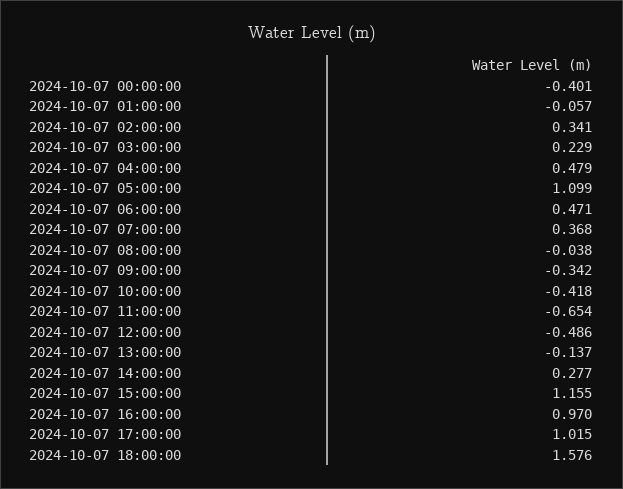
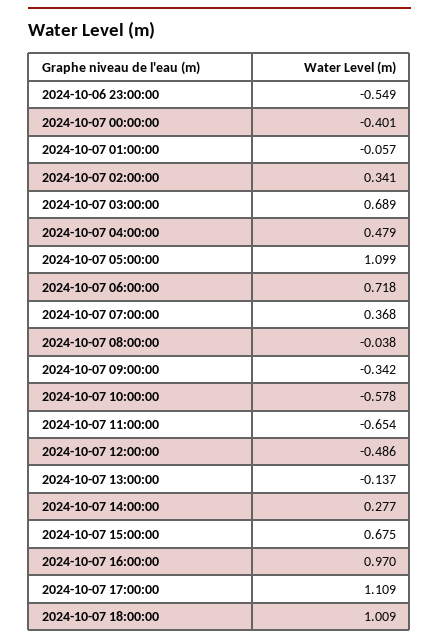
  {
    "2024-10-07 00:00:00": -0.401,
    "2024-10-07 01:00:00": -0.057,
    "2024-10-07 02:00:00": 0.341,
-   "2024-10-07 03:00:00": 0.229,
+   "2024-10-07 03:00:00": 0.689,
    "2024-10-07 04:00:00": 0.479,
    "2024-10-07 05:00:00": 1.099,
-   "2024-10-07 06:00:00": 0.471,
+   "2024-10-07 06:00:00": 0.718,
    "2024-10-07 07:00:00": 0.368,
    "2024-10-07 08:00:00": -0.038,
    "2024-10-07 09:00:00": -0.342,
-   "2024-10-07 10:00:00": -0.418,
+   "2024-10-07 10:00:00": -0.578,
    "2024-10-07 11:00:00": -0.654,
    "2024-10-07 12:00:00": -0.486,
    "2024-10-07 13:00:00": -0.137,
    "2024-10-07 14:00:00": 0.277,
-   "2024-10-07 15:00:00": 1.155,
+   "2024-10-07 15:00:00": 0.675,
    "2024-10-07 16:00:00": 0.97,
-   "2024-10-07 17:00:00": 1.015,
+   "2024-10-07 17:00:00": 1.109,
-   "2024-10-07 18:00:00": 1.576
+   "2024-10-07 18:00:00": 1.009,
+   "2024-10-06 23:00:00": -0.549
  }

